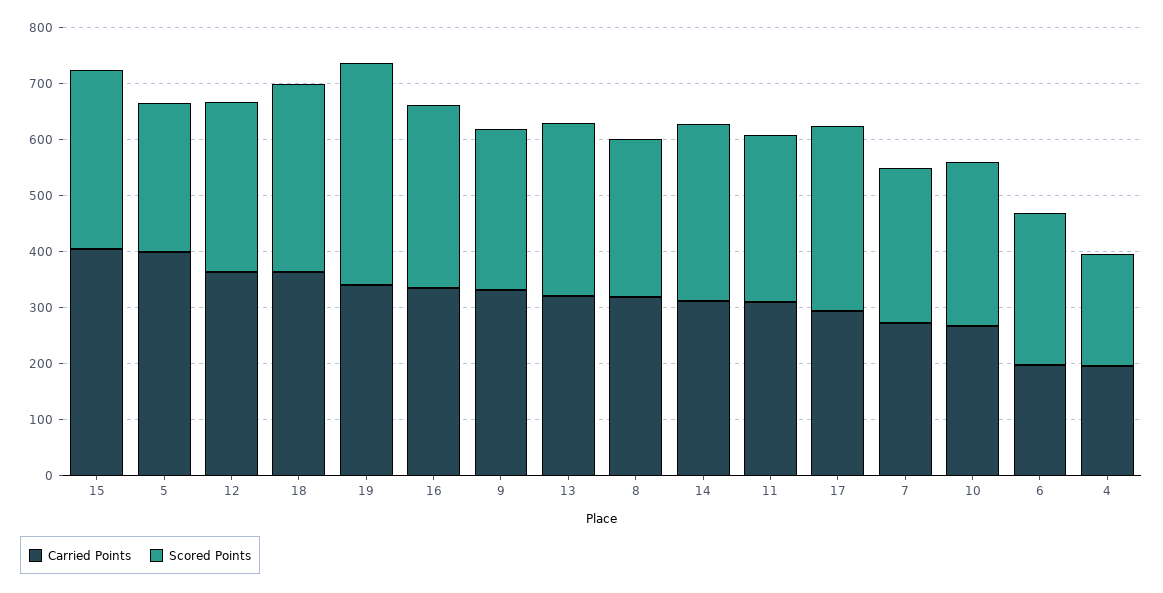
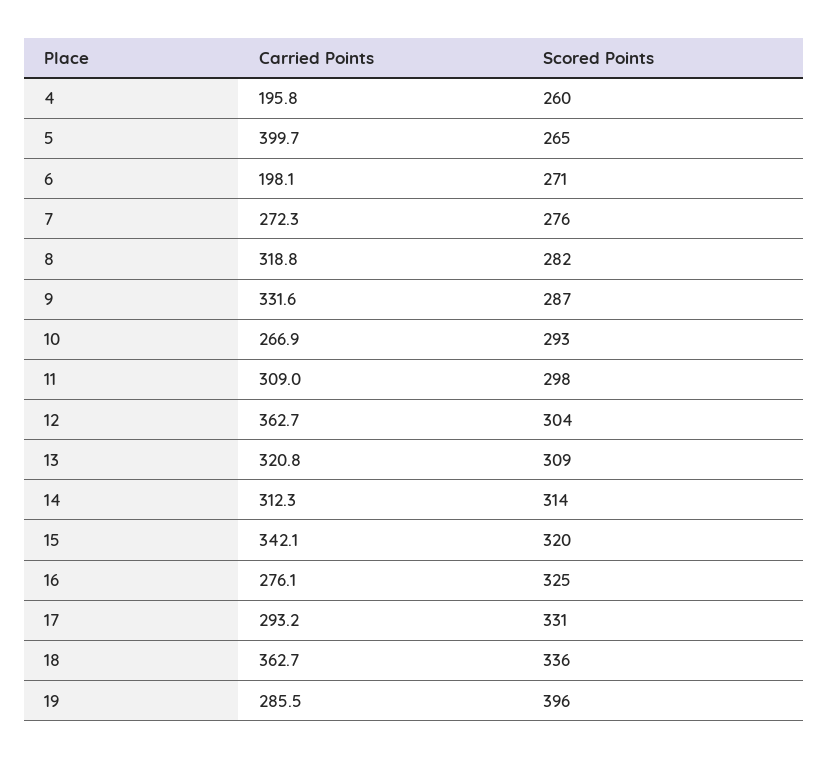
  {
    "Carried Points": {
-     "15": 400,
+     "15": 342.1,
      "5": 399.7,
      "12": 362.7,
      "18": 362.7,
-     "19": 340,
+     "19": 285.5,
-     "16": 340,
+     "16": 276.1,
      "9": 331.6,
      "13": 320.8,
      "8": 318.8,
      "14": 312.3,
      "11": 309,
      "17": 293.2,
      "7": 272.3,
      "10": 266.9,
      "6": 198.1,
      "4": 195.8
    },
    "Scored Points": {
      "15": 320,
      "5": 265,
      "12": 304,
      "18": 336,
      "19": 396,
      "16": 325,
      "9": 287,
      "13": 309,
      "8": 282,
      "14": 314,
      "11": 298,
      "17": 331,
      "7": 276,
      "10": 293,
      "6": 271,
-     "4": 200
+     "4": 260
    }
  }

